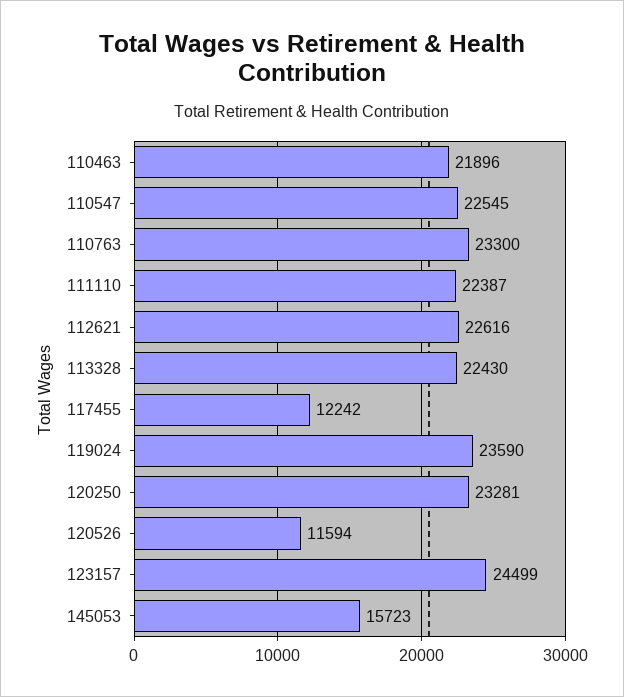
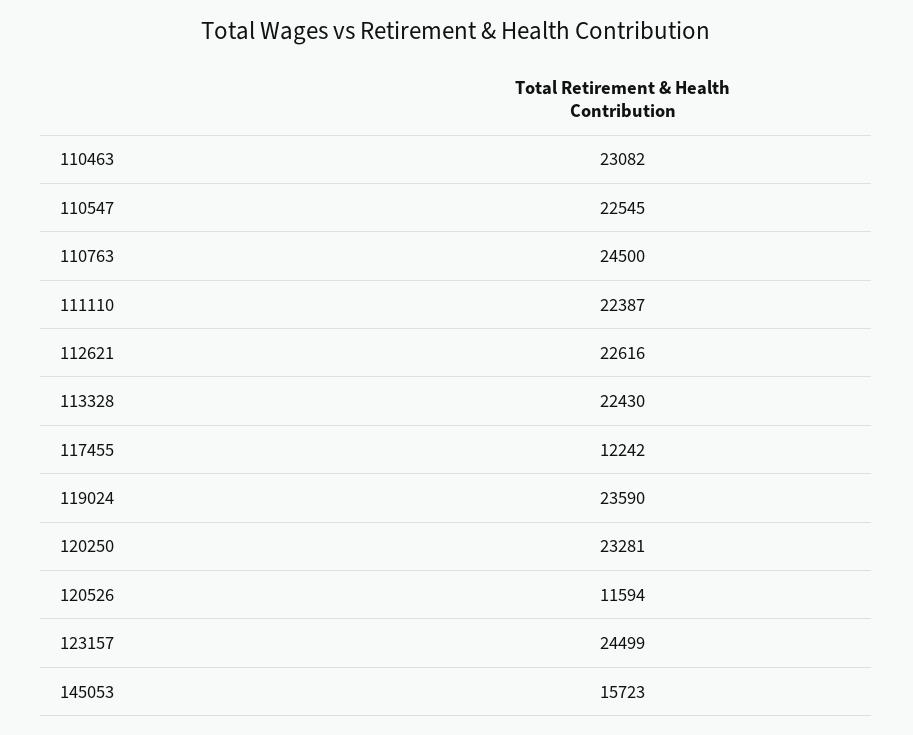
  {
-   "110463": 21896,
+   "110463": 23082,
    "110547": 22545,
-   "110763": 23300,
+   "110763": 24500,
    "111110": 22387,
    "112621": 22616,
    "113328": 22430,
    "117455": 12242,
    "119024": 23590,
    "120250": 23281,
    "120526": 11594,
    "123157": 24499,
    "145053": 15723
  }

